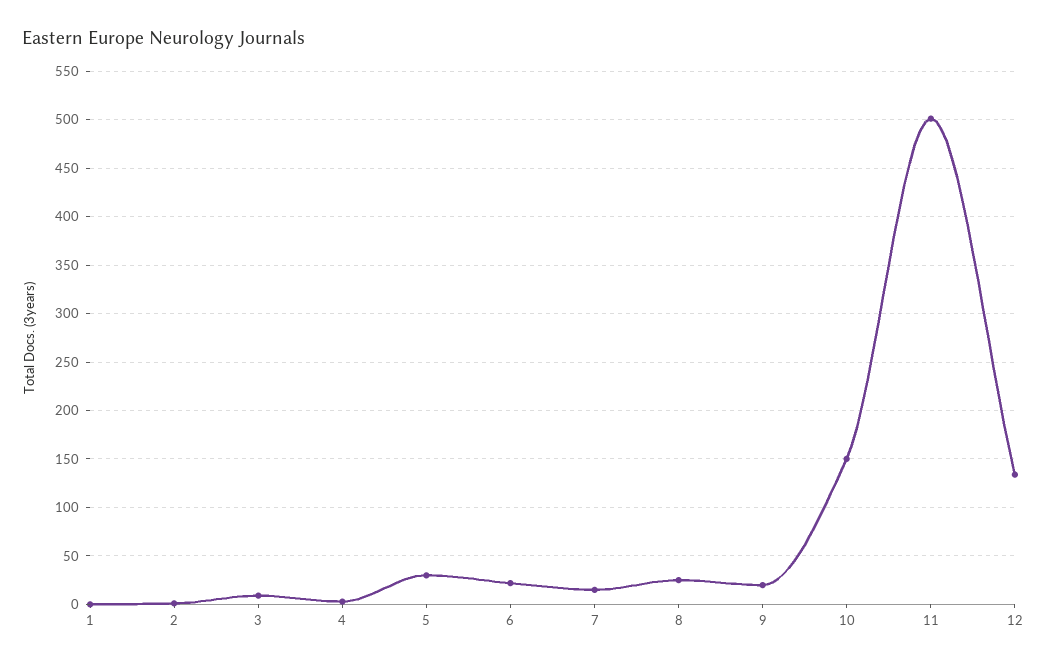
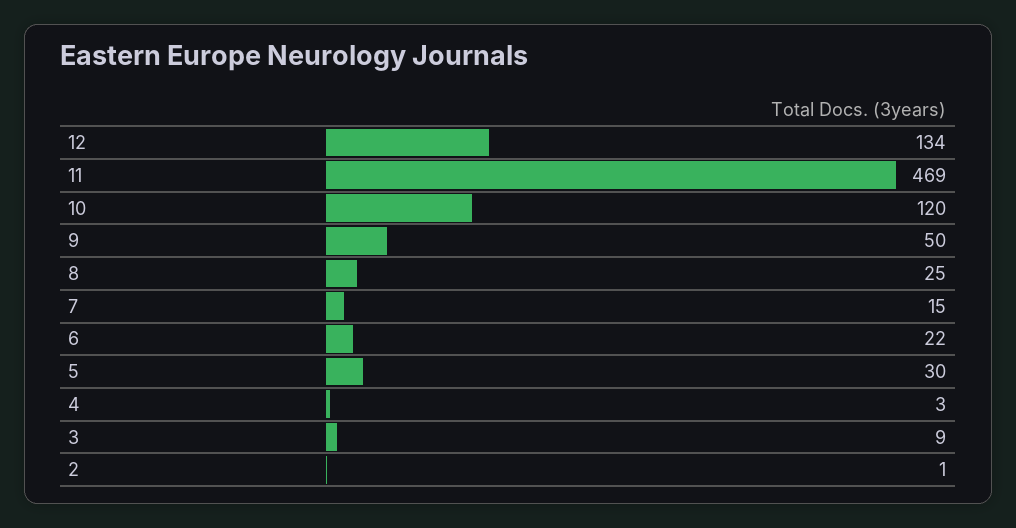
  {
-   "1": 0,
    "2": 1,
    "3": 9,
    "4": 3,
    "5": 30,
    "6": 22,
    "7": 15,
    "8": 25,
-   "9": 20,
+   "9": 50,
-   "10": 150,
+   "10": 120,
-   "11": 500,
+   "11": 469,
    "12": 134
  }

